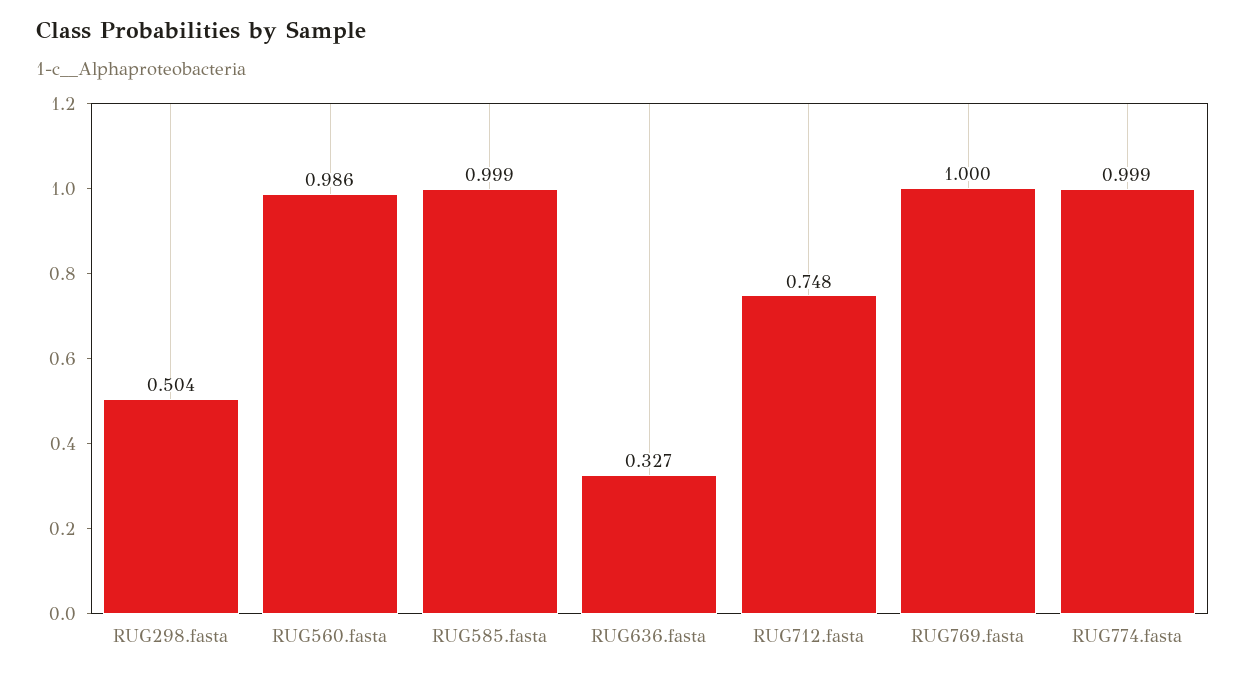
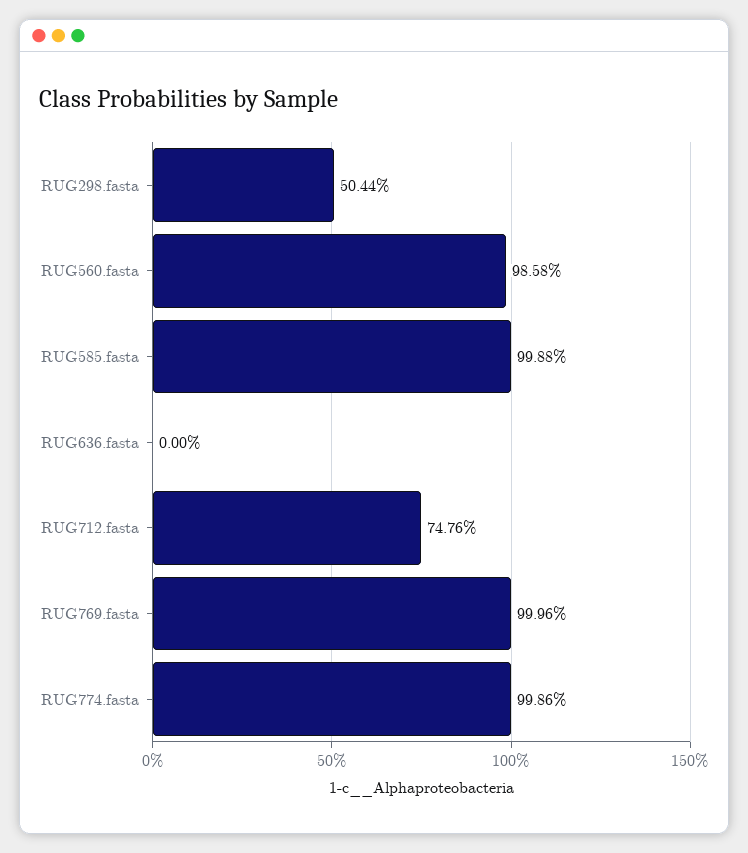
  {
    "RUG298.fasta": 0.5044,
    "RUG560.fasta": 0.9858,
    "RUG585.fasta": 0.9988,
-   "RUG636.fasta": 0.327,
+   "RUG636.fasta": 0,
    "RUG712.fasta": 0.7476,
    "RUG769.fasta": 0.9996,
    "RUG774.fasta": 0.9986
  }

